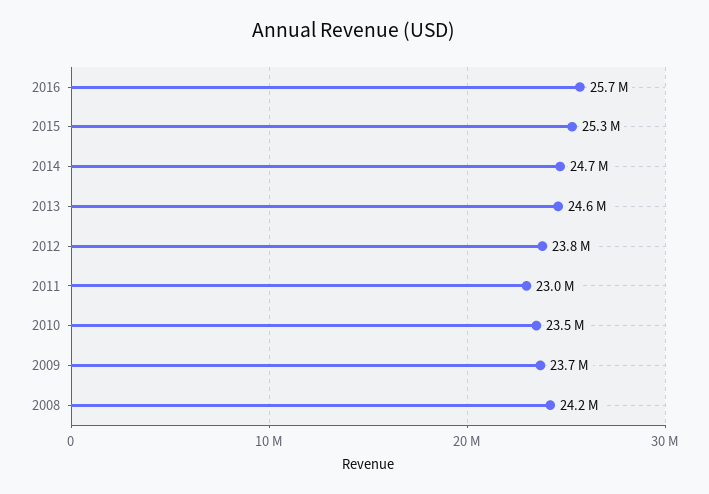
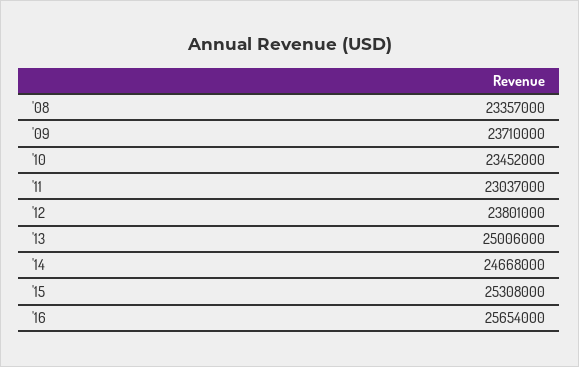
  {
    "2016": 25654000,
    "2015": 25308000,
    "2014": 24668000,
-   "2013": 24600000,
+   "2013": 25006000,
    "2012": 23801000,
    "2011": 23037000,
    "2010": 23452000,
    "2009": 23710000,
-   "2008": 24200000
+   "2008": 23357000
  }

